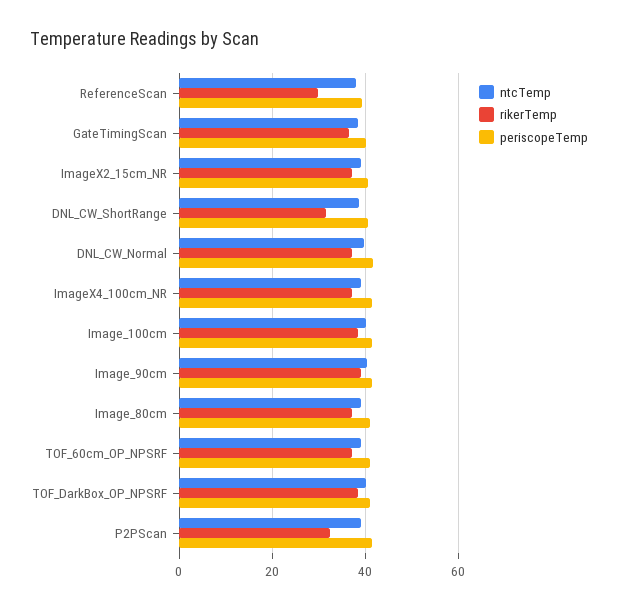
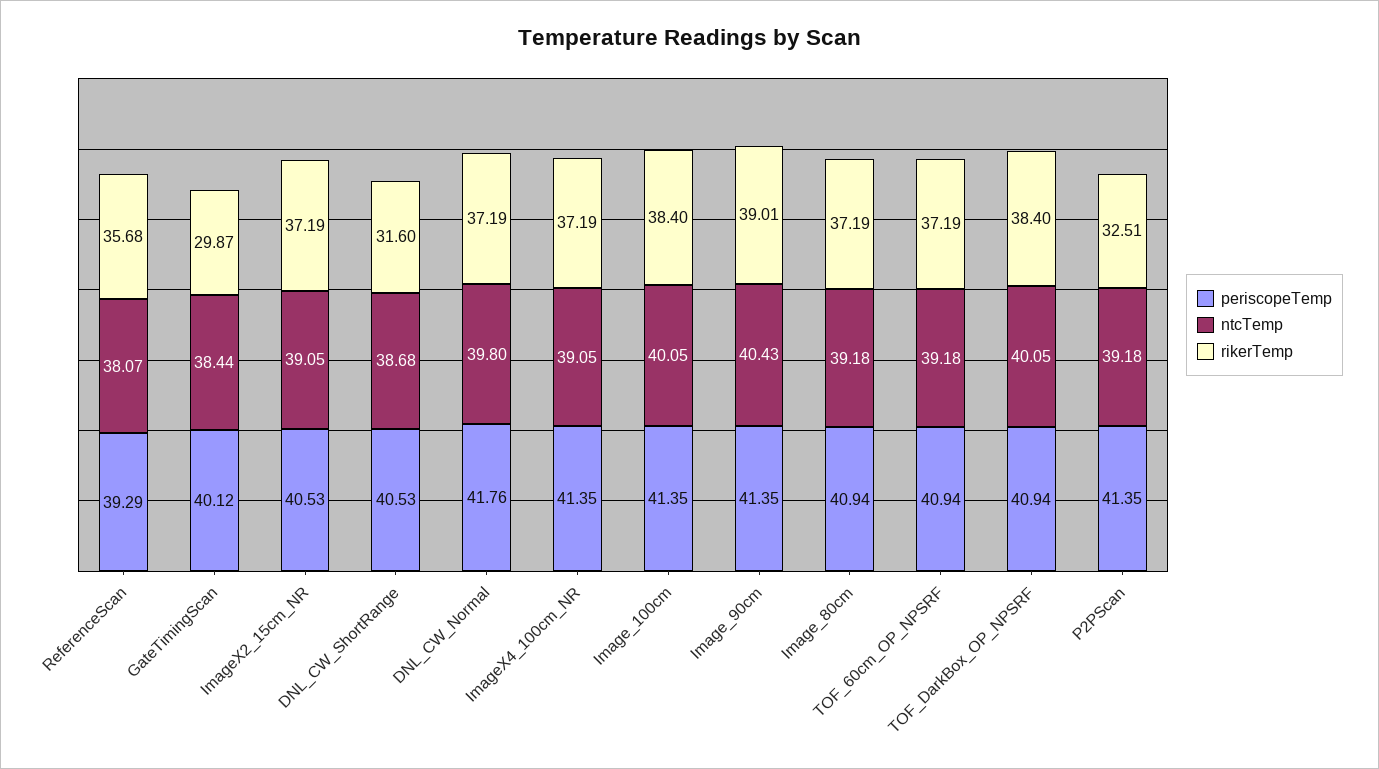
  {
    "ntcTemp": {
      "ReferenceScan": 38.07,
      "GateTimingScan": 38.44,
      "ImageX2_15cm_NR": 39.05,
      "DNL_CW_ShortRange": 38.68,
      "DNL_CW_Normal": 39.8,
      "ImageX4_100cm_NR": 39.05,
      "Image_100cm": 40.05,
      "Image_90cm": 40.43,
      "Image_80cm": 39.18,
      "TOF_60cm_OP_NPSRF": 39.18,
      "TOF_DarkBox_OP_NPSRF": 40.05,
      "P2PScan": 39.18
    },
    "rikerTemp": {
-     "ReferenceScan": 30,
+     "ReferenceScan": 35.68,
-     "GateTimingScan": 36,
+     "GateTimingScan": 29.87,
      "ImageX2_15cm_NR": 37.19,
      "DNL_CW_ShortRange": 31.6,
      "DNL_CW_Normal": 37.19,
      "ImageX4_100cm_NR": 37.19,
      "Image_100cm": 38.4,
      "Image_90cm": 39.01,
      "Image_80cm": 37.19,
      "TOF_60cm_OP_NPSRF": 37.19,
      "TOF_DarkBox_OP_NPSRF": 38.4,
      "P2PScan": 32.51
    },
    "periscopeTemp": {
      "ReferenceScan": 39.29,
      "GateTimingScan": 40.12,
      "ImageX2_15cm_NR": 40.53,
      "DNL_CW_ShortRange": 40.53,
      "DNL_CW_Normal": 41.76,
      "ImageX4_100cm_NR": 41.35,
      "Image_100cm": 41.35,
      "Image_90cm": 41.35,
      "Image_80cm": 40.94,
      "TOF_60cm_OP_NPSRF": 40.94,
      "TOF_DarkBox_OP_NPSRF": 40.94,
      "P2PScan": 41.35
    }
  }

